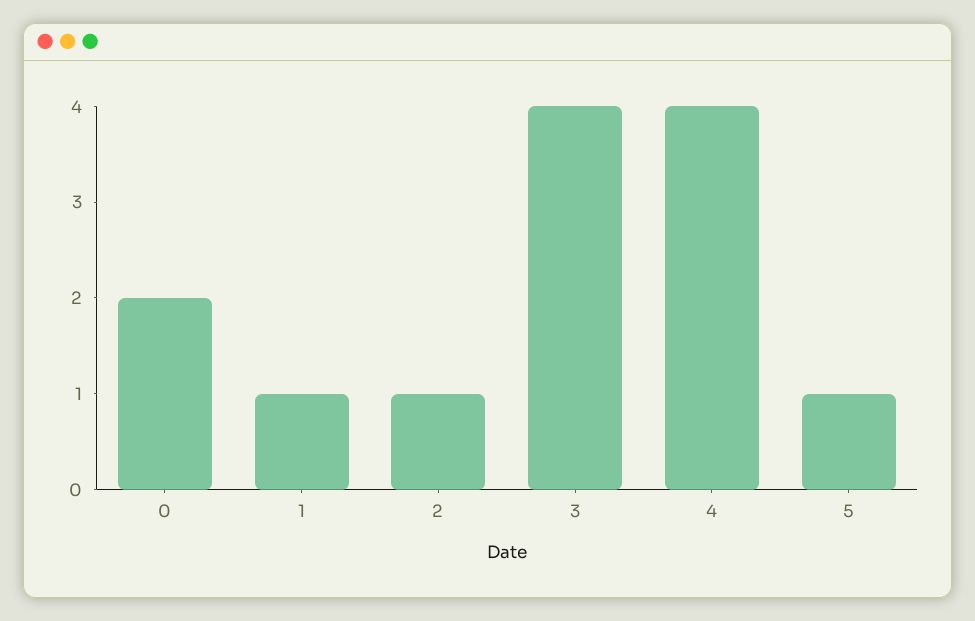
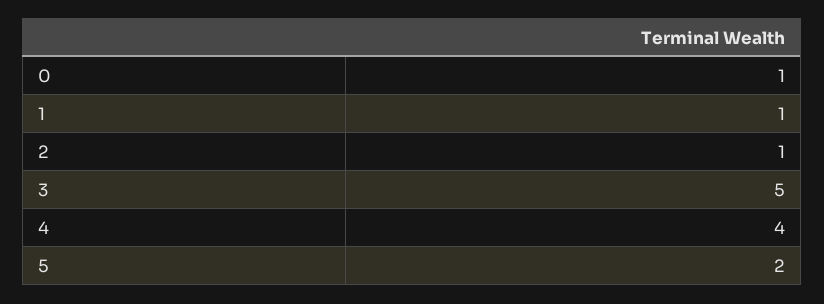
  {
-   "0": 2,
+   "0": 1,
    "1": 1,
    "2": 1,
-   "3": 4,
+   "3": 5,
    "4": 4,
-   "5": 1
+   "5": 2
  }

